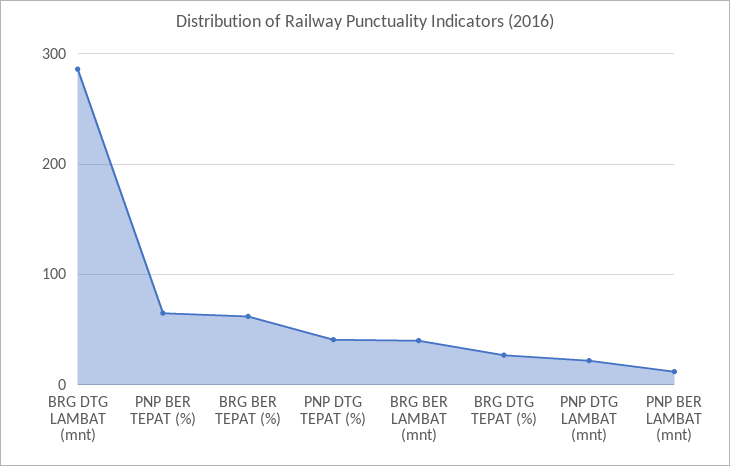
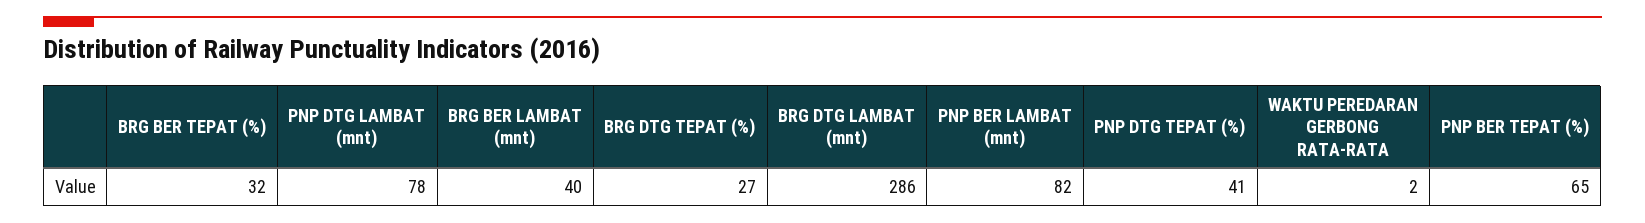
  {
    "BRG DTG LAMBAT (mnt)": 286,
    "PNP BER TEPAT (%)": 65,
-   "BRG BER TEPAT (%)": 60,
+   "BRG BER TEPAT (%)": 32,
    "PNP DTG TEPAT (%)": 41,
    "BRG BER LAMBAT (mnt)": 40,
    "BRG DTG TEPAT (%)": 27,
-   "PNP DTG LAMBAT (mnt)": 20,
+   "PNP DTG LAMBAT (mnt)": 78,
-   "PNP BER LAMBAT (mnt)": 10
+   "PNP BER LAMBAT (mnt)": 82,
+   "WAKTU PEREDARAN GERBONG RATA-RATA": 2
  }

